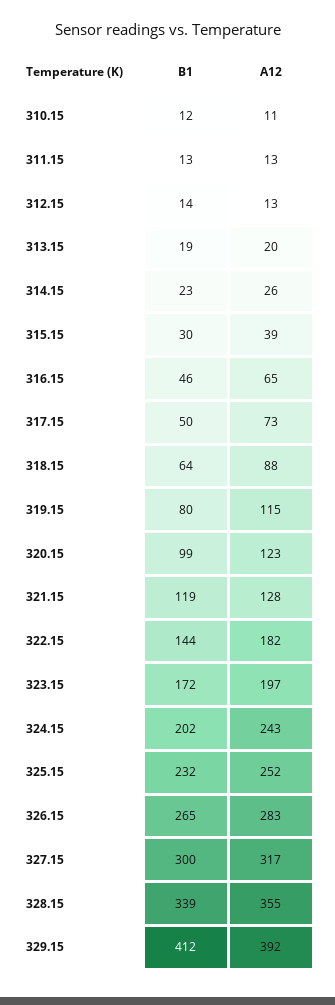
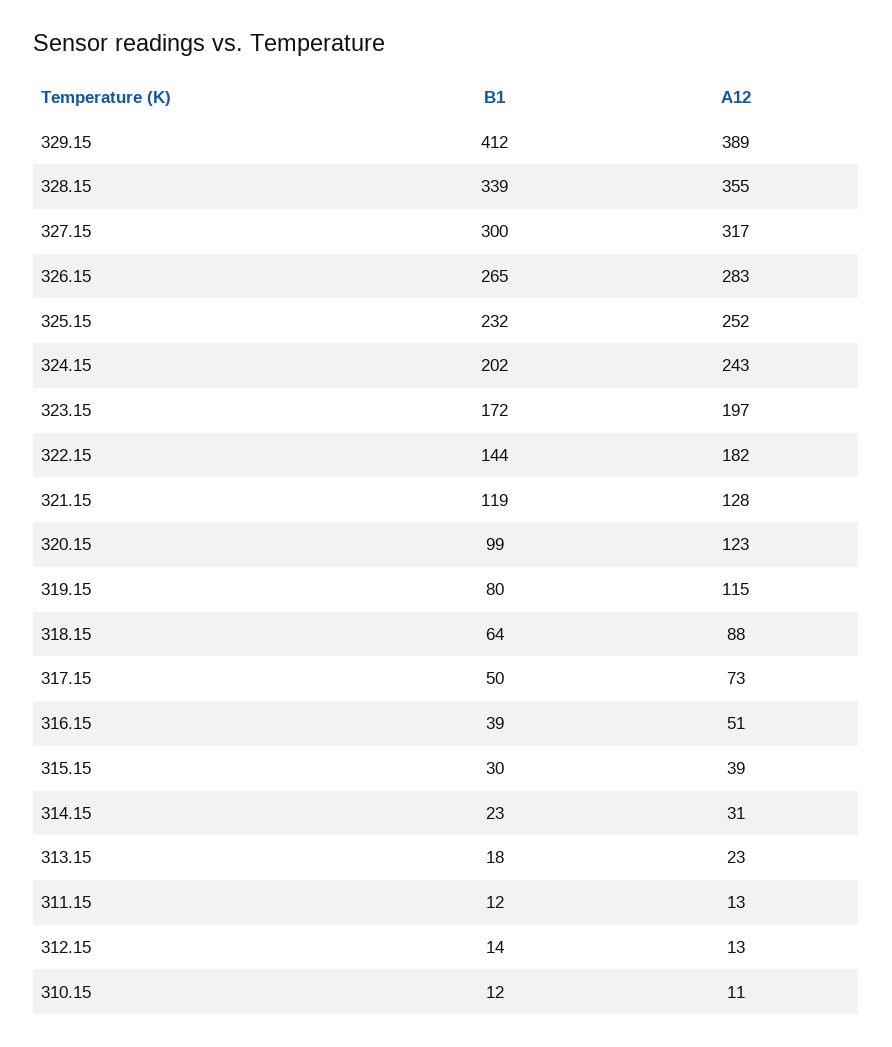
  {
    "B1": {
      "310.15": 12,
-     "311.15": 13,
+     "311.15": 12,
      "312.15": 14,
-     "313.15": 19,
+     "313.15": 18,
      "314.15": 23,
      "315.15": 30,
-     "316.15": 46,
+     "316.15": 39,
      "317.15": 50,
      "318.15": 64,
      "319.15": 80,
      "320.15": 99,
      "321.15": 119,
      "322.15": 144,
      "323.15": 172,
      "324.15": 202,
      "325.15": 232,
      "326.15": 265,
      "327.15": 300,
      "328.15": 339,
      "329.15": 412
    },
    "A12": {
      "310.15": 11,
      "311.15": 13,
      "312.15": 13,
-     "313.15": 20,
+     "313.15": 23,
-     "314.15": 26,
+     "314.15": 31,
      "315.15": 39,
-     "316.15": 65,
+     "316.15": 51,
      "317.15": 73,
      "318.15": 88,
      "319.15": 115,
      "320.15": 123,
      "321.15": 128,
      "322.15": 182,
      "323.15": 197,
      "324.15": 243,
      "325.15": 252,
      "326.15": 283,
      "327.15": 317,
      "328.15": 355,
-     "329.15": 392
+     "329.15": 389
    }
  }

